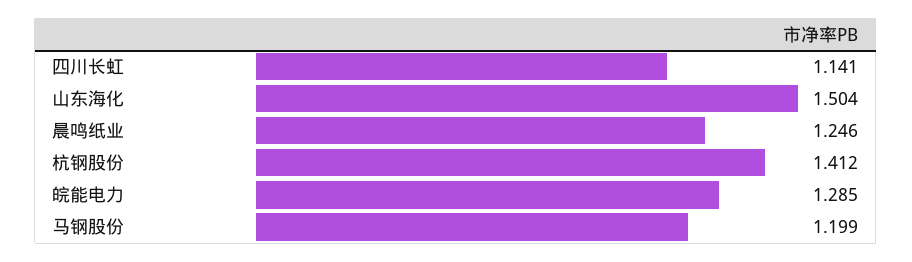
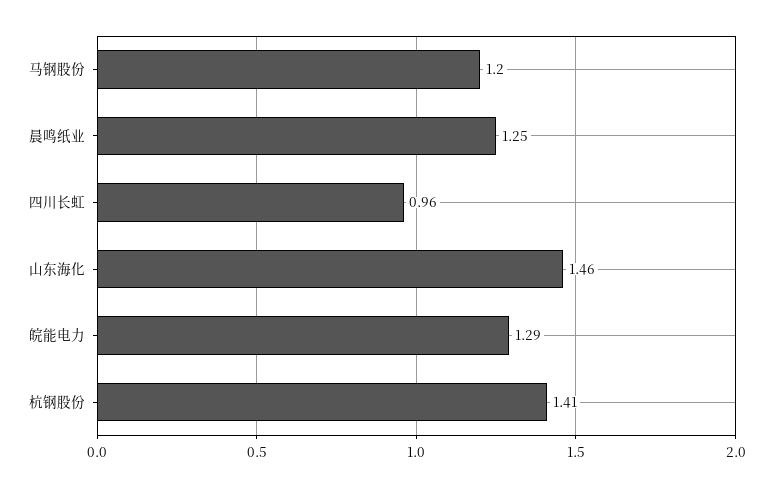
  {
-   "四川长虹": 1.141,
+   "四川长虹": 0.96,
-   "山东海化": 1.504,
+   "山东海化": 1.46,
    "晨鸣纸业": 1.246,
    "杭钢股份": 1.412,
    "皖能电力": 1.285,
    "马钢股份": 1.199
  }

